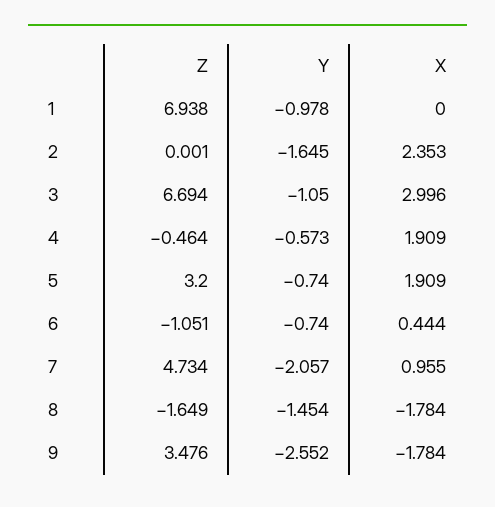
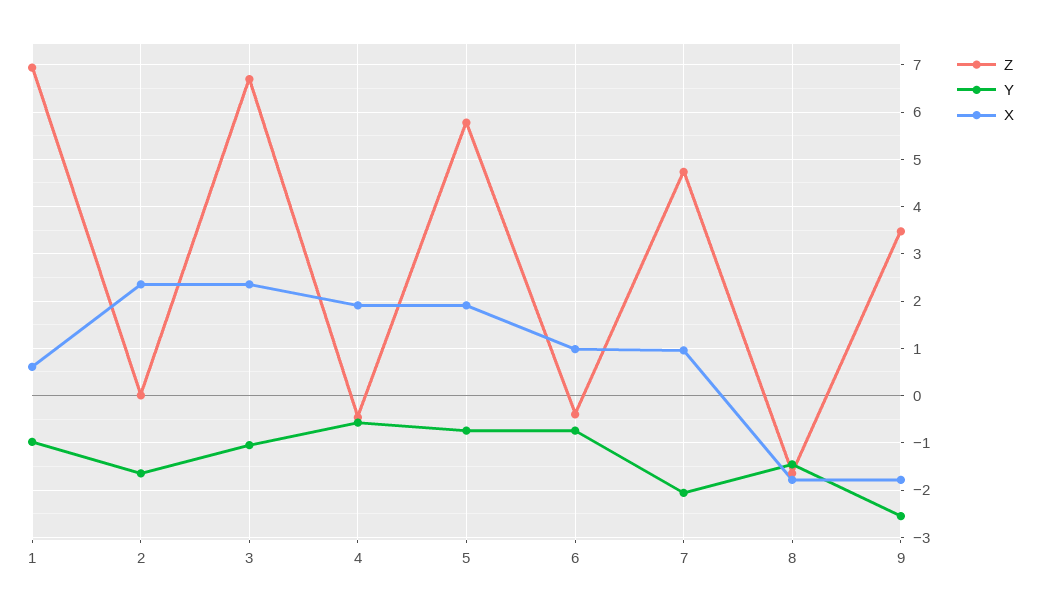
  {
    "Z": {
      "1": 6.938,
      "2": 0.001,
      "3": 6.694,
      "4": -0.464,
-     "5": 3.2,
+     "5": 5.8,
-     "6": -1.051,
+     "6": -0.4,
      "7": 4.734,
      "8": -1.649,
      "9": 3.476
    },
    "Y": {
      "1": -0.978,
      "2": -1.645,
      "3": -1.05,
      "4": -0.573,
      "5": -0.74,
      "6": -0.74,
      "7": -2.057,
      "8": -1.454,
      "9": -2.552
    },
    "X": {
-     "1": 0,
+     "1": 0.6,
      "2": 2.353,
-     "3": 2.996,
+     "3": 2.4,
      "4": 1.909,
      "5": 1.909,
-     "6": 0.444,
+     "6": 1,
      "7": 0.955,
      "8": -1.784,
      "9": -1.784
    }
  }

